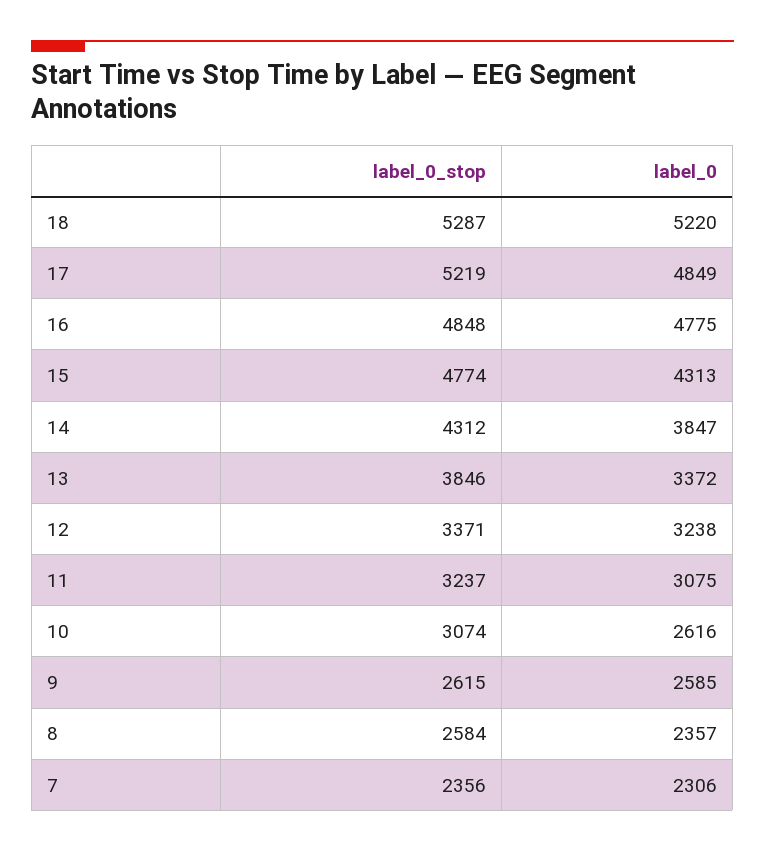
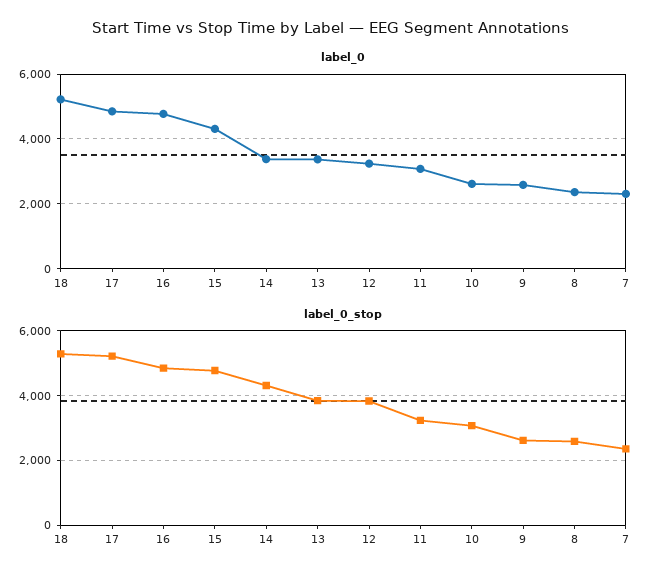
  {
    "label_0_stop": {
      "18": 5287,
      "17": 5219,
      "16": 4848,
      "15": 4774,
      "14": 4312,
      "13": 3846,
-     "12": 3371,
+     "12": 3800,
      "11": 3237,
      "10": 3074,
      "9": 2615,
      "8": 2584,
      "7": 2356
    },
    "label_0": {
      "18": 5220,
      "17": 4849,
      "16": 4775,
      "15": 4313,
-     "14": 3847,
+     "14": 3400,
      "13": 3372,
      "12": 3238,
      "11": 3075,
      "10": 2616,
      "9": 2585,
      "8": 2357,
      "7": 2306
    }
  }

